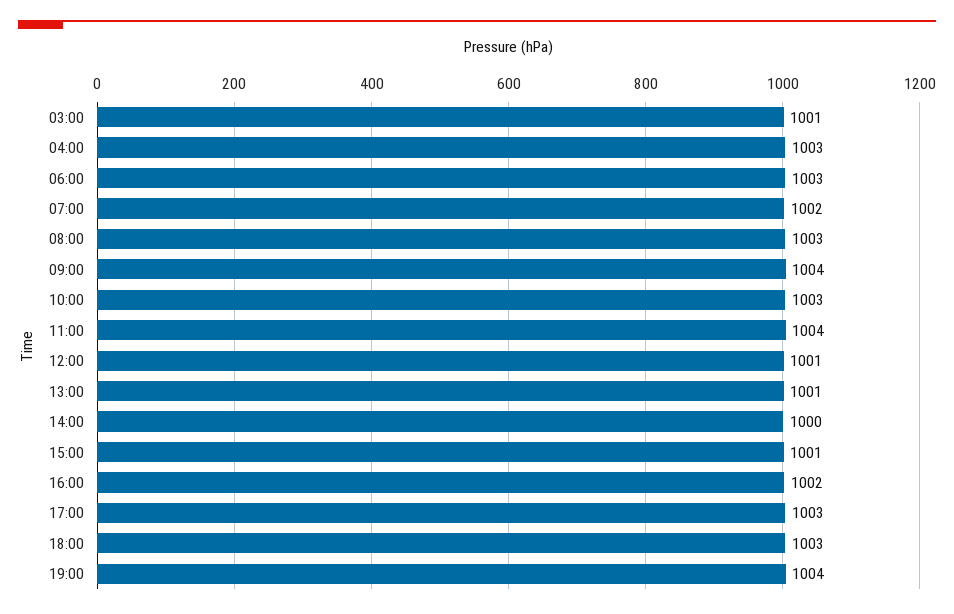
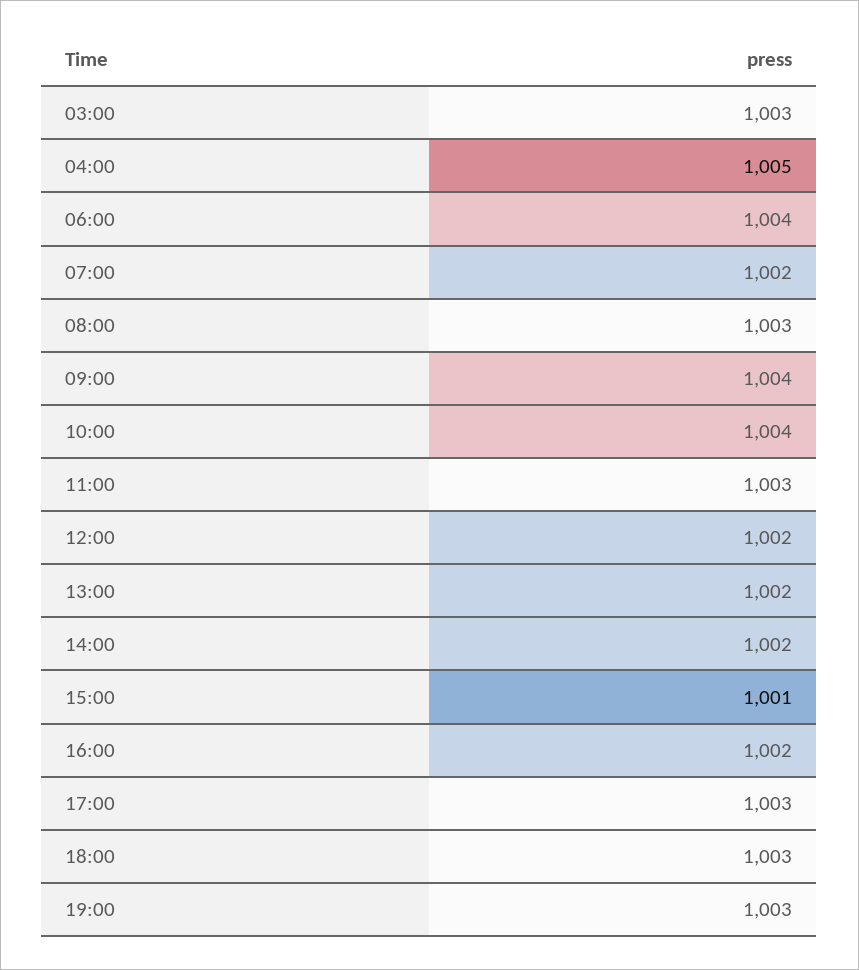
  {
-   "03:00": 1001,
+   "03:00": 1003,
-   "04:00": 1003,
+   "04:00": 1005,
-   "06:00": 1003,
+   "06:00": 1004,
    "07:00": 1002,
    "08:00": 1003,
    "09:00": 1004,
-   "10:00": 1003,
+   "10:00": 1004,
-   "11:00": 1004,
+   "11:00": 1003,
-   "12:00": 1001,
+   "12:00": 1002,
-   "13:00": 1001,
+   "13:00": 1002,
-   "14:00": 1000,
+   "14:00": 1002,
    "15:00": 1001,
    "16:00": 1002,
    "17:00": 1003,
    "18:00": 1003,
-   "19:00": 1004
+   "19:00": 1003
  }

